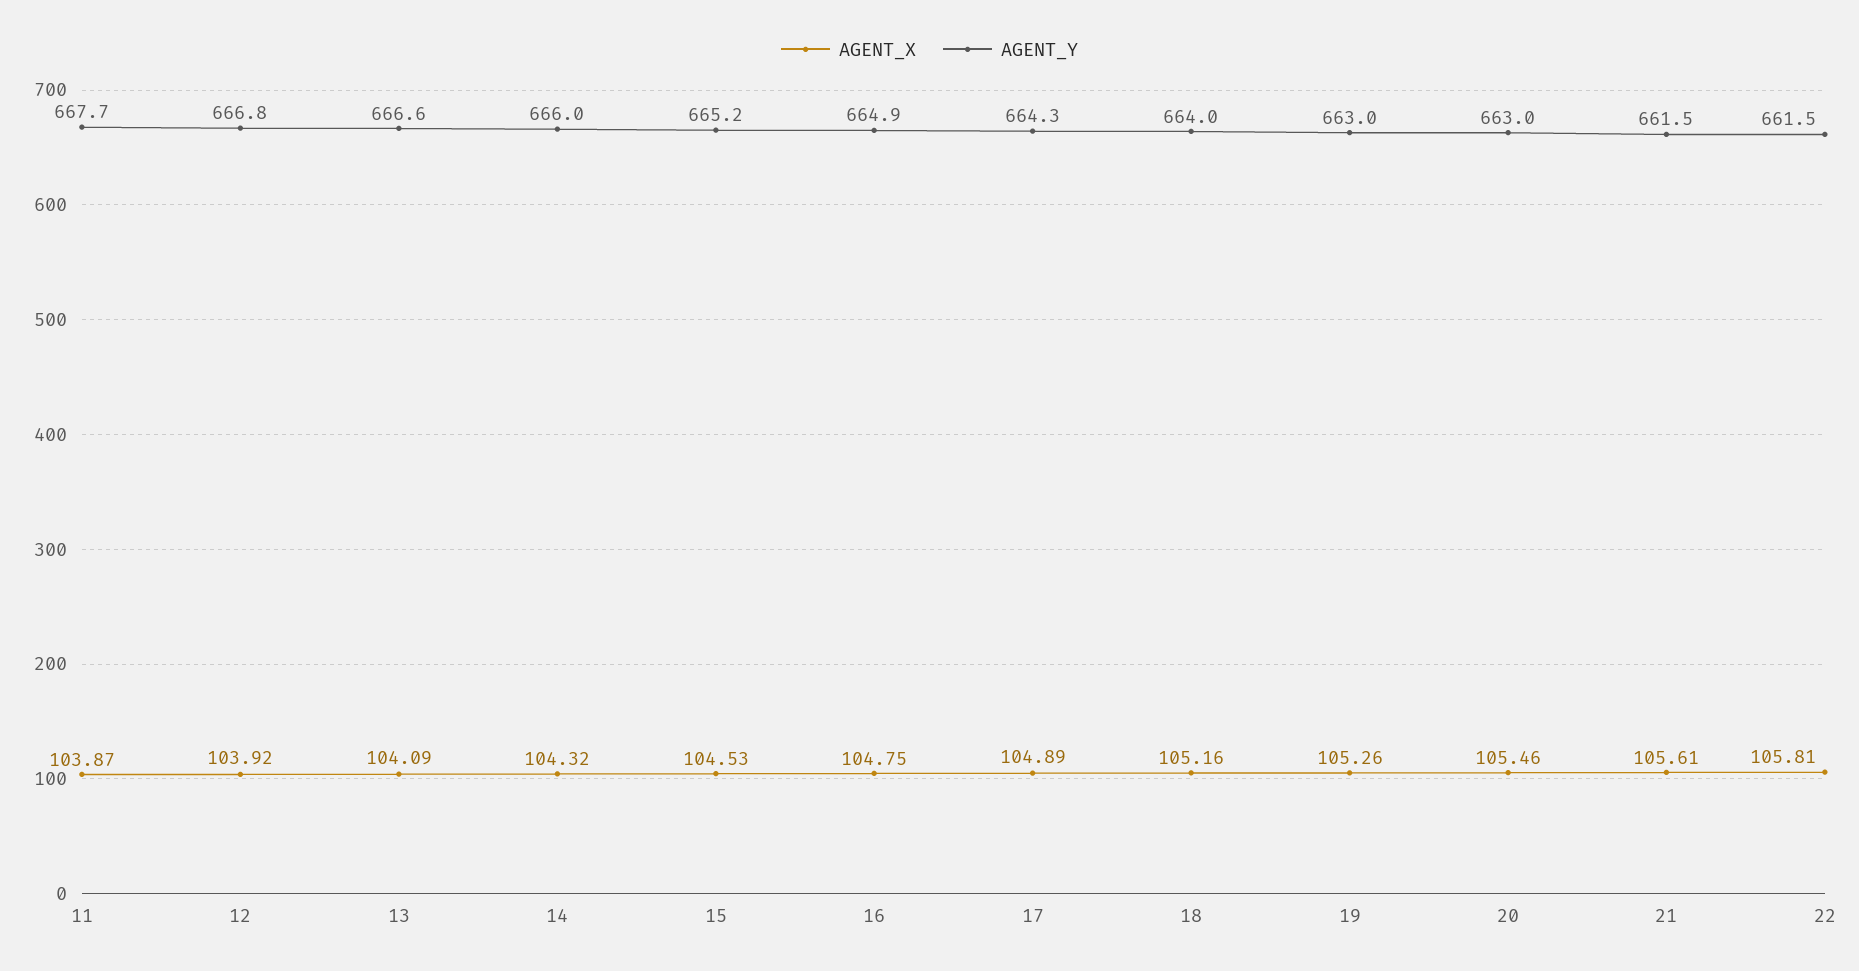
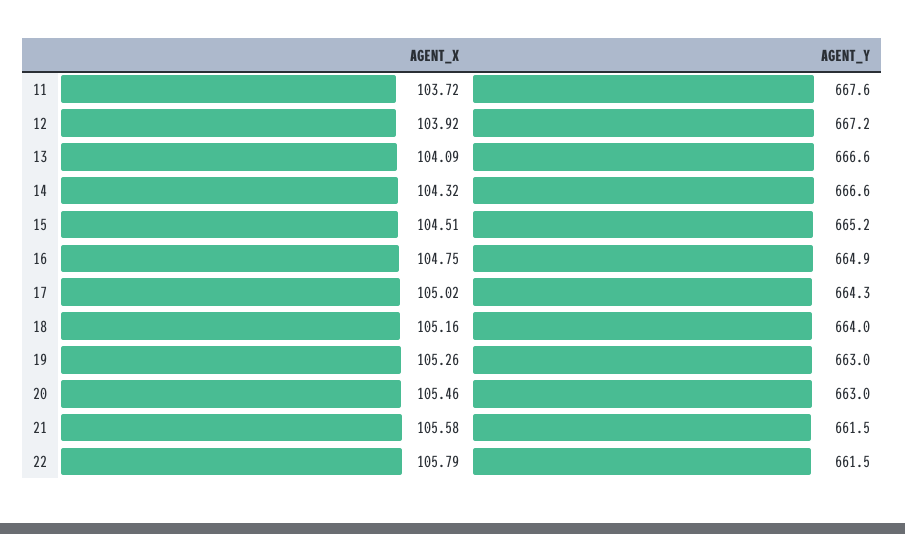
  {
    "AGENT_X": {
-     "11": 103.87,
+     "11": 103.72,
      "12": 103.92,
      "13": 104.09,
      "14": 104.32,
-     "15": 104.53,
+     "15": 104.51,
      "16": 104.75,
-     "17": 104.89,
+     "17": 105.02,
      "18": 105.16,
      "19": 105.26,
      "20": 105.46,
-     "21": 105.61,
+     "21": 105.58,
-     "22": 105.81
+     "22": 105.79
    },
    "AGENT_Y": {
-     "11": 667.7,
+     "11": 667.6,
-     "12": 666.8,
+     "12": 667.2,
      "13": 666.6,
-     "14": 666,
+     "14": 666.6,
      "15": 665.2,
      "16": 664.9,
      "17": 664.3,
      "18": 664,
      "19": 663,
      "20": 663,
      "21": 661.5,
      "22": 661.5
    }
  }

